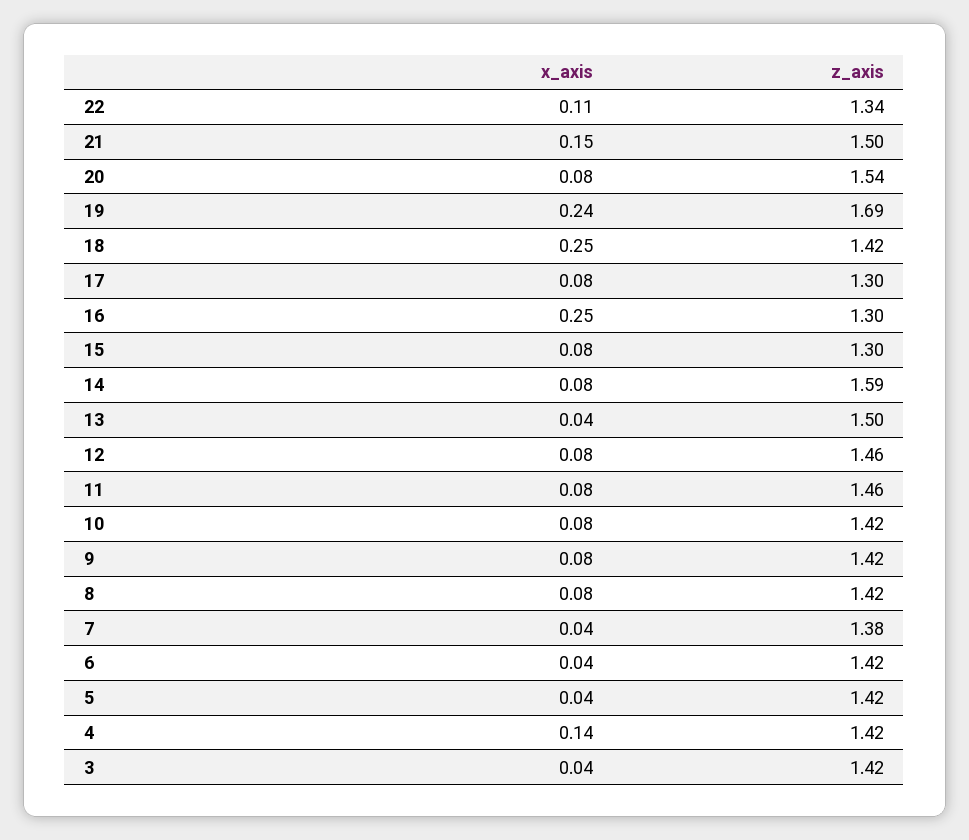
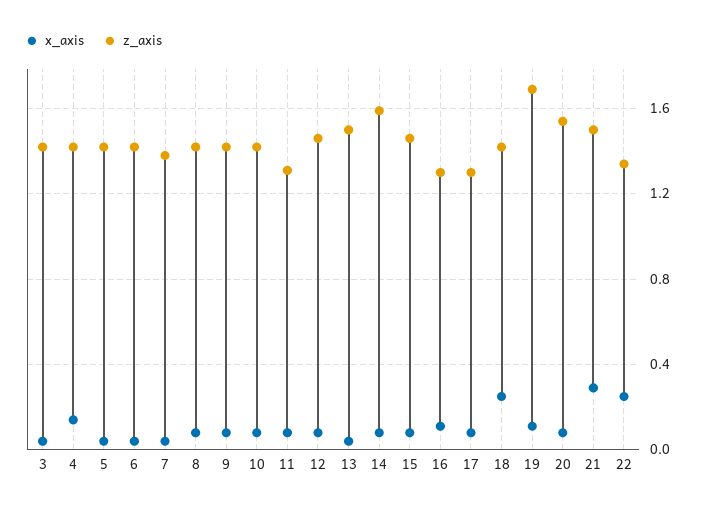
  {
    "x_axis": {
-     "22": 0.11,
+     "22": 0.25,
-     "21": 0.15,
+     "21": 0.3,
      "20": 0.08,
-     "19": 0.24,
+     "19": 0.1,
      "18": 0.25,
      "17": 0.08,
-     "16": 0.25,
+     "16": 0.1,
      "15": 0.08,
      "14": 0.08,
      "13": 0.04,
      "12": 0.08,
      "11": 0.08,
      "10": 0.08,
      "9": 0.08,
      "8": 0.08,
      "7": 0.04,
      "6": 0.04,
      "5": 0.04,
      "4": 0.14,
      "3": 0.04
    },
    "z_axis": {
      "22": 1.34,
      "21": 1.5,
      "20": 1.54,
      "19": 1.69,
      "18": 1.42,
      "17": 1.3,
      "16": 1.3,
-     "15": 1.3,
+     "15": 1.45,
      "14": 1.59,
      "13": 1.5,
      "12": 1.46,
-     "11": 1.46,
+     "11": 1.3,
      "10": 1.42,
      "9": 1.42,
      "8": 1.42,
      "7": 1.38,
      "6": 1.42,
      "5": 1.42,
      "4": 1.42,
      "3": 1.42
    }
  }

